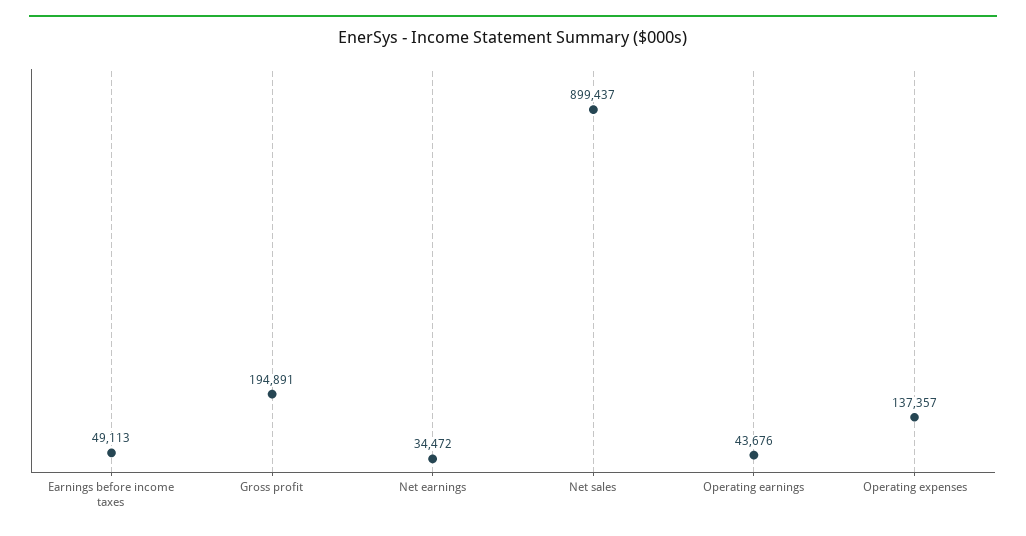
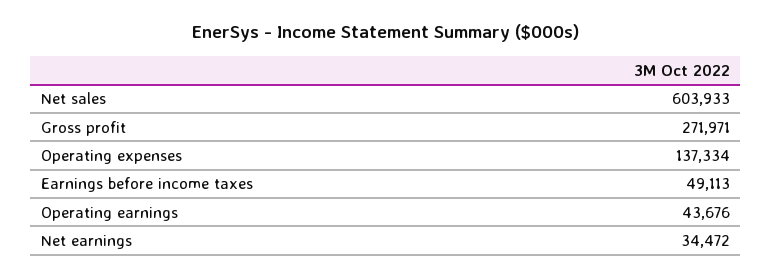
  {
    "Earnings before income taxes": 49113,
-   "Gross profit": 194891,
+   "Gross profit": 271971,
    "Net earnings": 34472,
-   "Net sales": 899437,
+   "Net sales": 603933,
    "Operating earnings": 43676,
-   "Operating expenses": 137357
+   "Operating expenses": 137334
  }

